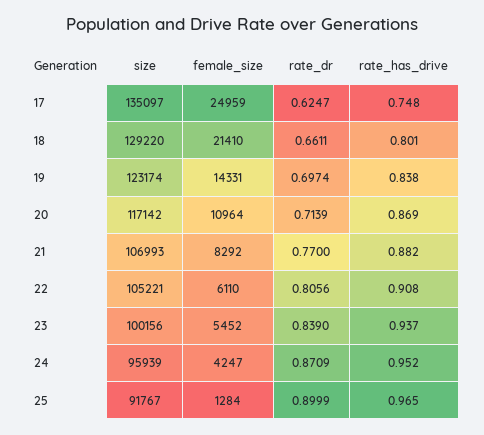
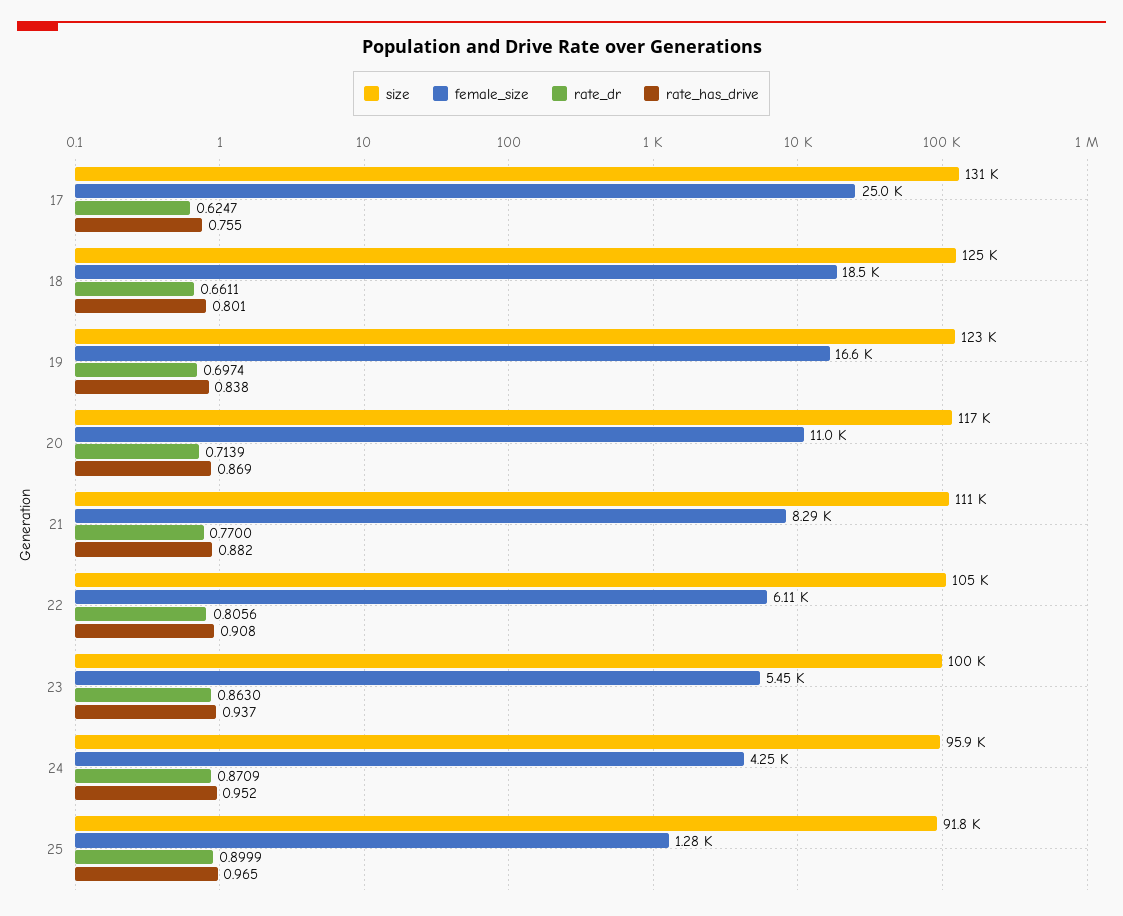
  {
    "size": {
-     "17": 135097,
+     "17": 131000,
-     "18": 129220,
+     "18": 125000,
      "19": 123174,
      "20": 117142,
-     "21": 106993,
+     "21": 111000,
      "22": 105221,
      "23": 100156,
      "24": 95939,
      "25": 91767
    },
    "female_size": {
      "17": 24959,
-     "18": 21410,
+     "18": 18500,
-     "19": 14331,
+     "19": 16600,
      "20": 10964,
      "21": 8292,
      "22": 6110,
      "23": 5452,
      "24": 4247,
      "25": 1284
    },
    "rate_dr": {
      "17": 0.6247,
      "18": 0.6611,
      "19": 0.6974,
      "20": 0.7139,
      "21": 0.77,
      "22": 0.8056,
-     "23": 0.839,
+     "23": 0.863,
      "24": 0.8709,
      "25": 0.8999
    },
    "rate_has_drive": {
-     "17": 0.748,
+     "17": 0.755,
      "18": 0.801,
      "19": 0.838,
      "20": 0.869,
      "21": 0.882,
      "22": 0.908,
      "23": 0.937,
      "24": 0.952,
      "25": 0.965
    }
  }

